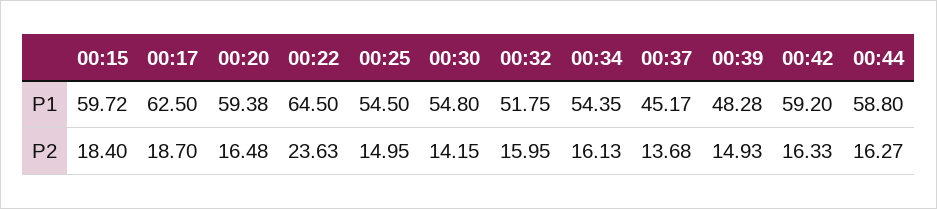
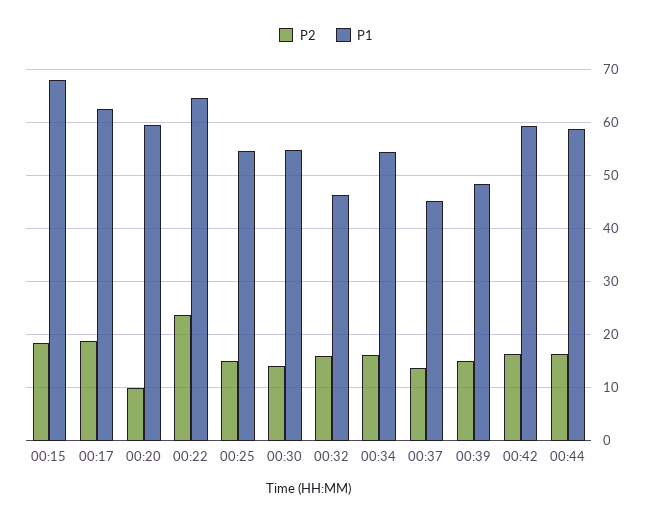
  {
    "P1": {
-     "00:15": 59.72,
+     "00:15": 68,
      "00:17": 62.5,
      "00:20": 59.38,
      "00:22": 64.5,
      "00:25": 54.5,
      "00:30": 54.8,
-     "00:32": 51.75,
+     "00:32": 46,
      "00:34": 54.35,
      "00:37": 45.17,
      "00:39": 48.28,
      "00:42": 59.2,
      "00:44": 58.8
    },
    "P2": {
      "00:15": 18.4,
      "00:17": 18.7,
-     "00:20": 16.48,
+     "00:20": 10,
      "00:22": 23.63,
      "00:25": 14.95,
      "00:30": 14.15,
      "00:32": 15.95,
      "00:34": 16.13,
      "00:37": 13.68,
      "00:39": 14.93,
      "00:42": 16.33,
      "00:44": 16.27
    }
  }

